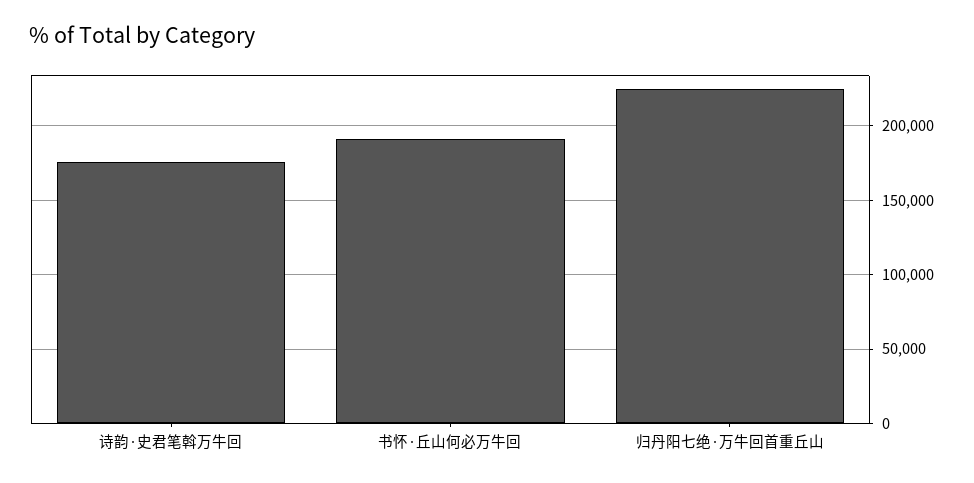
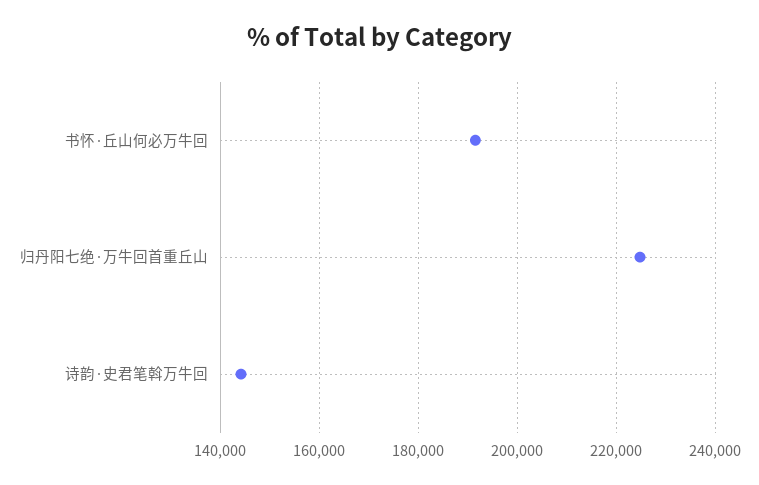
  {
-   "诗韵·史君笔斡万牛回": 175000,
+   "诗韵·史君笔斡万牛回": 144000,
    "书怀·丘山何必万牛回": 192000,
    "归丹阳七绝·万牛回首重丘山": 224000
  }

